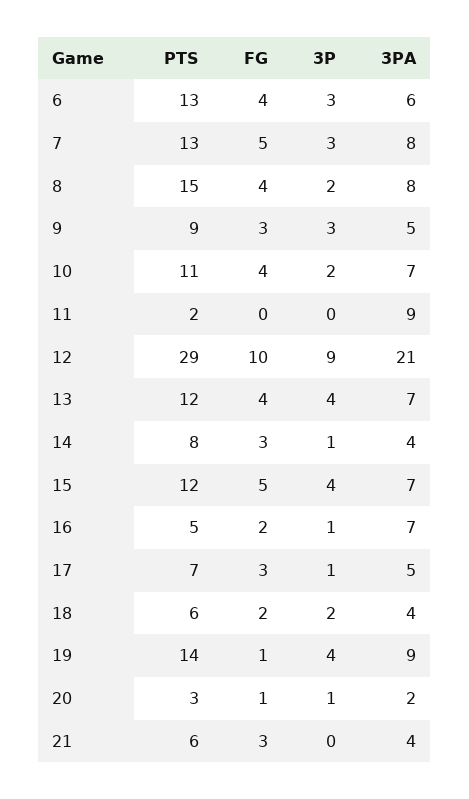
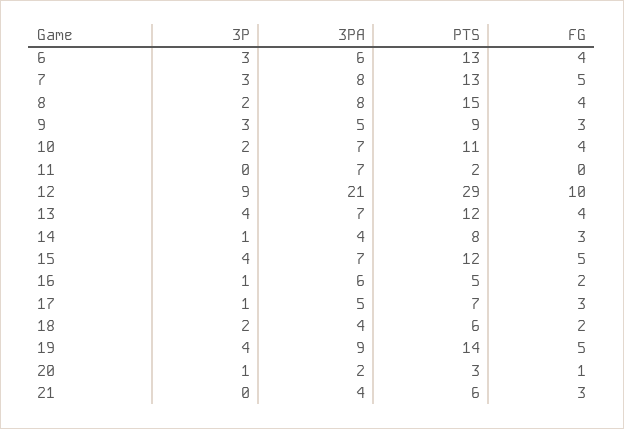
  {
    "PTS": {
      "6": 13,
      "7": 13,
      "8": 15,
      "9": 9,
      "10": 11,
      "11": 2,
      "12": 29,
      "13": 12,
      "14": 8,
      "15": 12,
      "16": 5,
      "17": 7,
      "18": 6,
      "19": 14,
      "20": 3,
      "21": 6
    },
    "FG": {
      "6": 4,
      "7": 5,
      "8": 4,
      "9": 3,
      "10": 4,
      "11": 0,
      "12": 10,
      "13": 4,
      "14": 3,
      "15": 5,
      "16": 2,
      "17": 3,
      "18": 2,
-     "19": 1,
+     "19": 5,
      "20": 1,
      "21": 3
    },
    "3P": {
      "6": 3,
      "7": 3,
      "8": 2,
      "9": 3,
      "10": 2,
      "11": 0,
      "12": 9,
      "13": 4,
      "14": 1,
      "15": 4,
      "16": 1,
      "17": 1,
      "18": 2,
      "19": 4,
      "20": 1,
      "21": 0
    },
    "3PA": {
      "6": 6,
      "7": 8,
      "8": 8,
      "9": 5,
      "10": 7,
-     "11": 9,
+     "11": 7,
      "12": 21,
      "13": 7,
      "14": 4,
      "15": 7,
-     "16": 7,
+     "16": 6,
      "17": 5,
      "18": 4,
      "19": 9,
      "20": 2,
      "21": 4
    }
  }

